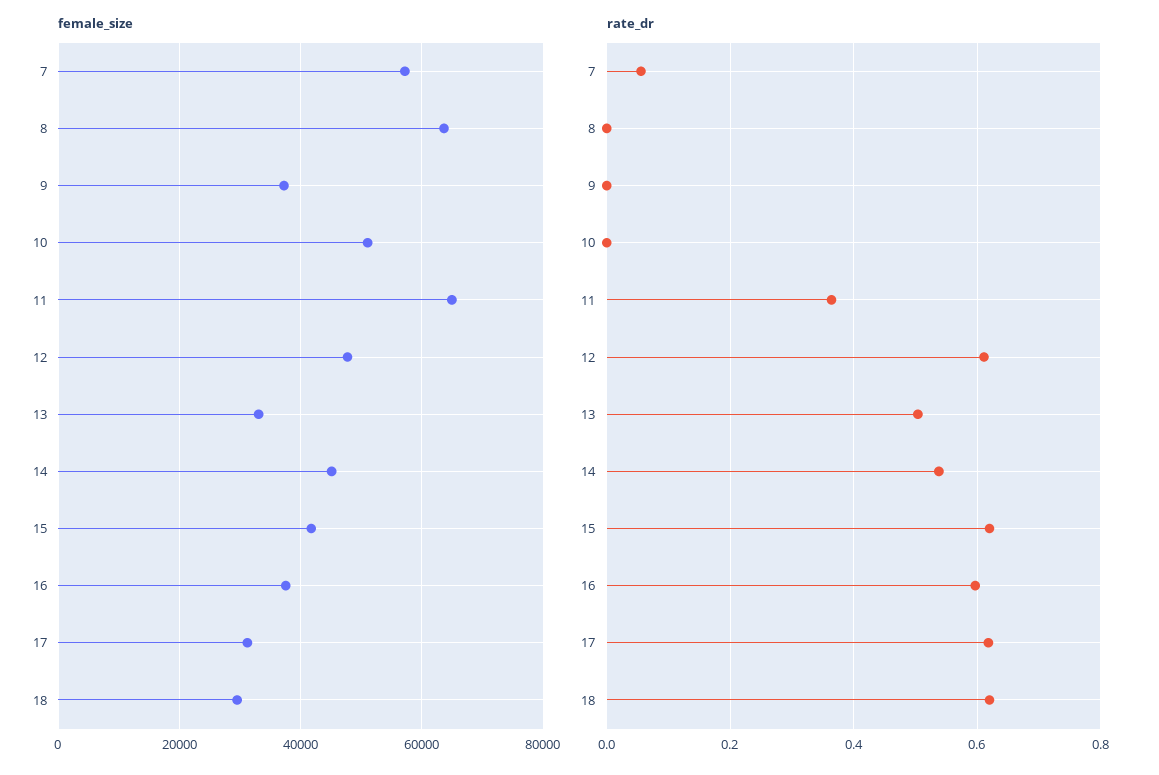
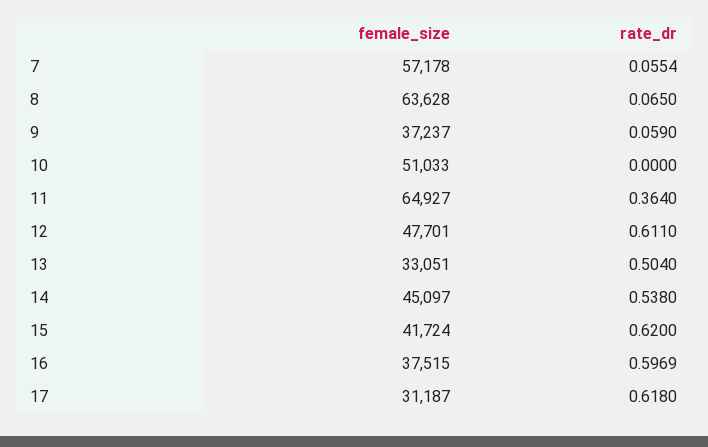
  {
    "female_size": {
      "7": 57178,
      "8": 63628,
      "9": 37237,
      "10": 51033,
      "11": 64927,
      "12": 47701,
      "13": 33051,
      "14": 45097,
      "15": 41724,
      "16": 37515,
-     "17": 31187,
+     "17": 31187
-     "18": 30000
    },
    "rate_dr": {
      "7": 0.0554,
-     "8": 0,
+     "8": 0.065,
-     "9": 0,
+     "9": 0.059,
      "10": 0,
      "11": 0.364,
      "12": 0.611,
      "13": 0.504,
      "14": 0.538,
      "15": 0.62,
      "16": 0.5969,
-     "17": 0.618,
+     "17": 0.618
-     "18": 0.62
    }
  }

